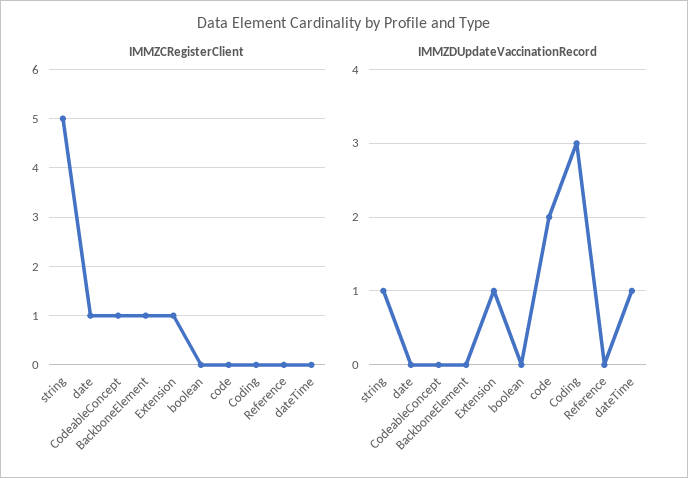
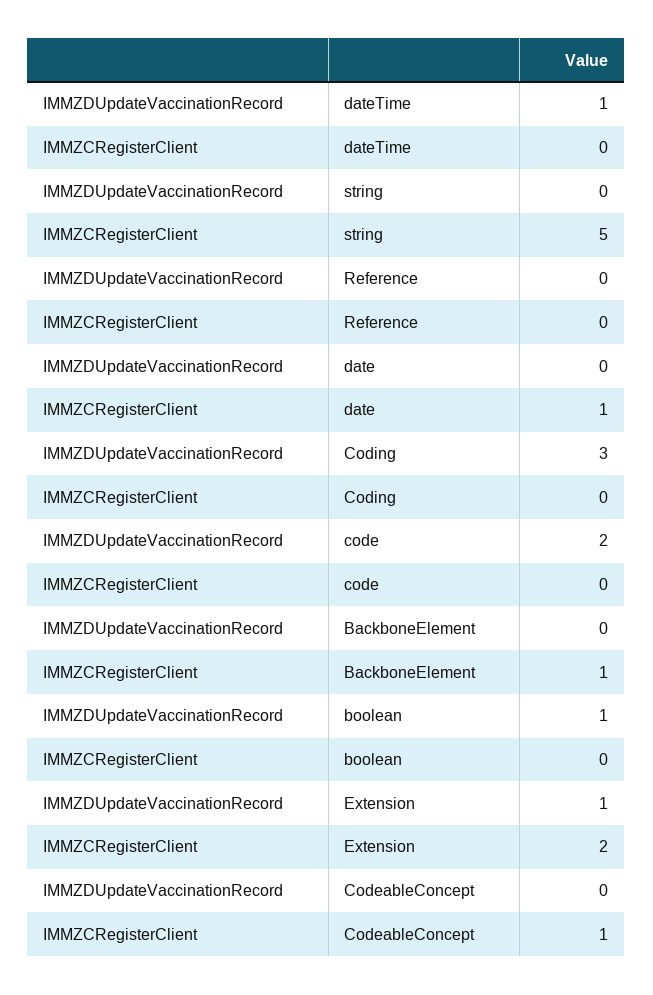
  {
    "IMMZCRegisterClient": {
      "string": 5,
      "date": 1,
      "CodeableConcept": 1,
      "BackboneElement": 1,
-     "Extension": 1,
+     "Extension": 2,
      "boolean": 0,
      "code": 0,
      "Coding": 0,
      "Reference": 0,
      "dateTime": 0
    },
    "IMMZDUpdateVaccinationRecord": {
-     "string": 1,
+     "string": 0,
      "date": 0,
      "CodeableConcept": 0,
      "BackboneElement": 0,
      "Extension": 1,
-     "boolean": 0,
+     "boolean": 1,
      "code": 2,
      "Coding": 3,
      "Reference": 0,
      "dateTime": 1
    }
  }

